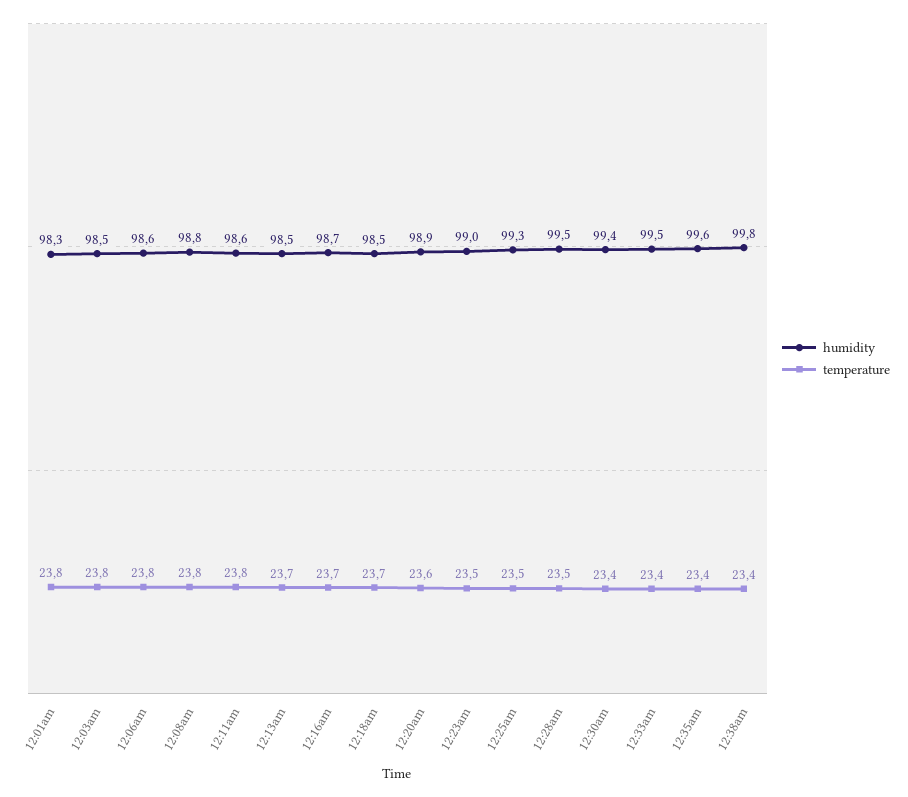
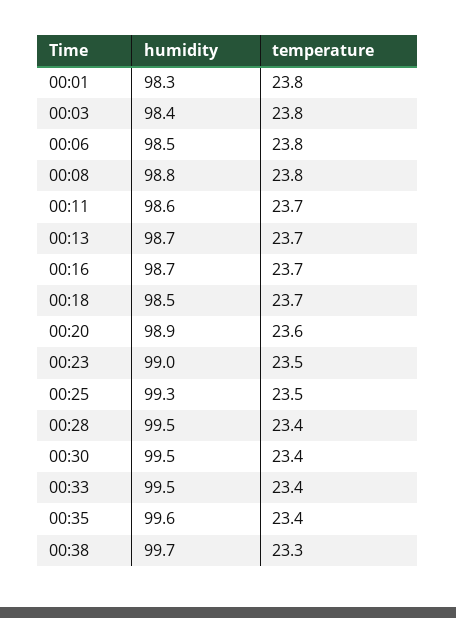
  {
    "humidity": {
      "12:01am": 98.3,
-     "12:03am": 98.5,
+     "12:03am": 98.4,
-     "12:06am": 98.6,
+     "12:06am": 98.5,
      "12:08am": 98.8,
      "12:11am": 98.6,
-     "12:13am": 98.5,
+     "12:13am": 98.7,
      "12:16am": 98.7,
      "12:18am": 98.5,
      "12:20am": 98.9,
      "12:23am": 99,
      "12:25am": 99.3,
      "12:28am": 99.5,
-     "12:30am": 99.4,
+     "12:30am": 99.5,
      "12:33am": 99.5,
      "12:35am": 99.6,
-     "12:38am": 99.8
+     "12:38am": 99.7
    },
    "temperature": {
      "12:01am": 23.8,
      "12:03am": 23.8,
      "12:06am": 23.8,
      "12:08am": 23.8,
-     "12:11am": 23.8,
+     "12:11am": 23.7,
      "12:13am": 23.7,
      "12:16am": 23.7,
      "12:18am": 23.7,
      "12:20am": 23.6,
      "12:23am": 23.5,
      "12:25am": 23.5,
-     "12:28am": 23.5,
+     "12:28am": 23.4,
      "12:30am": 23.4,
      "12:33am": 23.4,
      "12:35am": 23.4,
-     "12:38am": 23.4
+     "12:38am": 23.3
    }
  }

